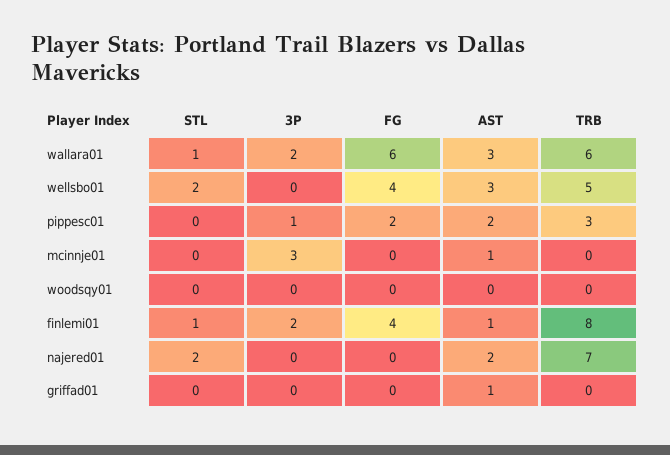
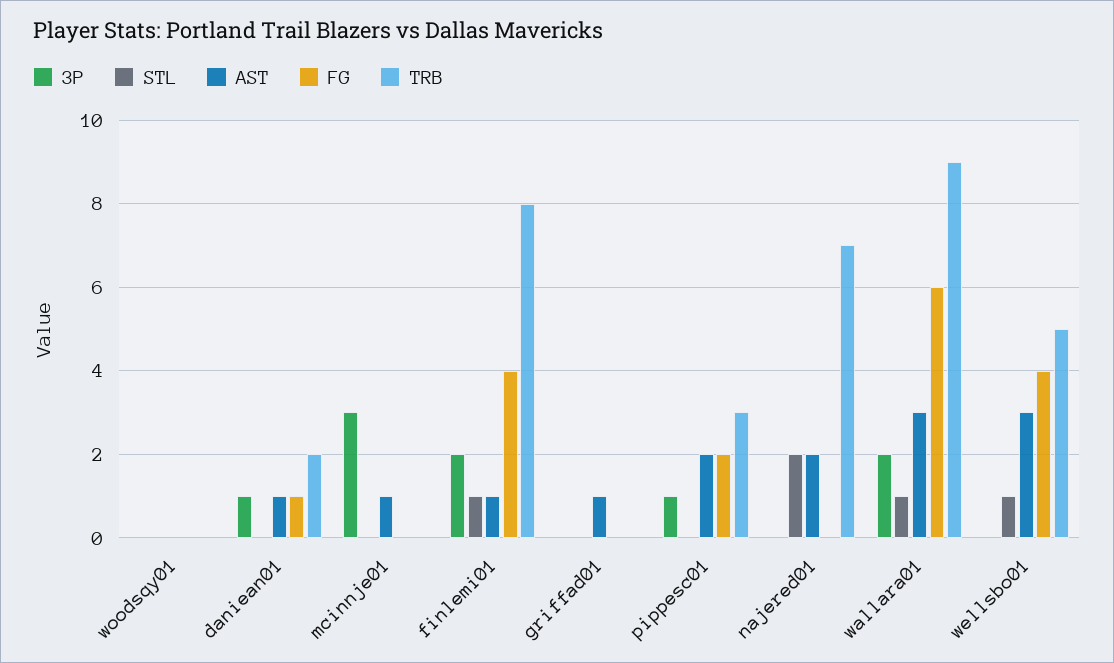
  {
    "STL": {
      "wallara01": 1,
-     "wellsbo01": 2,
+     "wellsbo01": 1,
      "pippesc01": 0,
      "mcinnje01": 0,
      "woodsqy01": 0,
      "finlemi01": 1,
      "najered01": 2,
-     "griffad01": 0
+     "griffad01": 0,
+     "daniean01": 0
    },
    "3P": {
      "wallara01": 2,
      "wellsbo01": 0,
      "pippesc01": 1,
      "mcinnje01": 3,
      "woodsqy01": 0,
      "finlemi01": 2,
      "najered01": 0,
-     "griffad01": 0
+     "griffad01": 0,
+     "daniean01": 1
    },
    "FG": {
      "wallara01": 6,
      "wellsbo01": 4,
      "pippesc01": 2,
      "mcinnje01": 0,
      "woodsqy01": 0,
      "finlemi01": 4,
      "najered01": 0,
-     "griffad01": 0
+     "griffad01": 0,
+     "daniean01": 1
    },
    "AST": {
      "wallara01": 3,
      "wellsbo01": 3,
      "pippesc01": 2,
      "mcinnje01": 1,
      "woodsqy01": 0,
      "finlemi01": 1,
      "najered01": 2,
-     "griffad01": 1
+     "griffad01": 1,
+     "daniean01": 1
    },
    "TRB": {
-     "wallara01": 6,
+     "wallara01": 9,
      "wellsbo01": 5,
      "pippesc01": 3,
      "mcinnje01": 0,
      "woodsqy01": 0,
      "finlemi01": 8,
      "najered01": 7,
-     "griffad01": 0
+     "griffad01": 0,
+     "daniean01": 2
    }
  }

